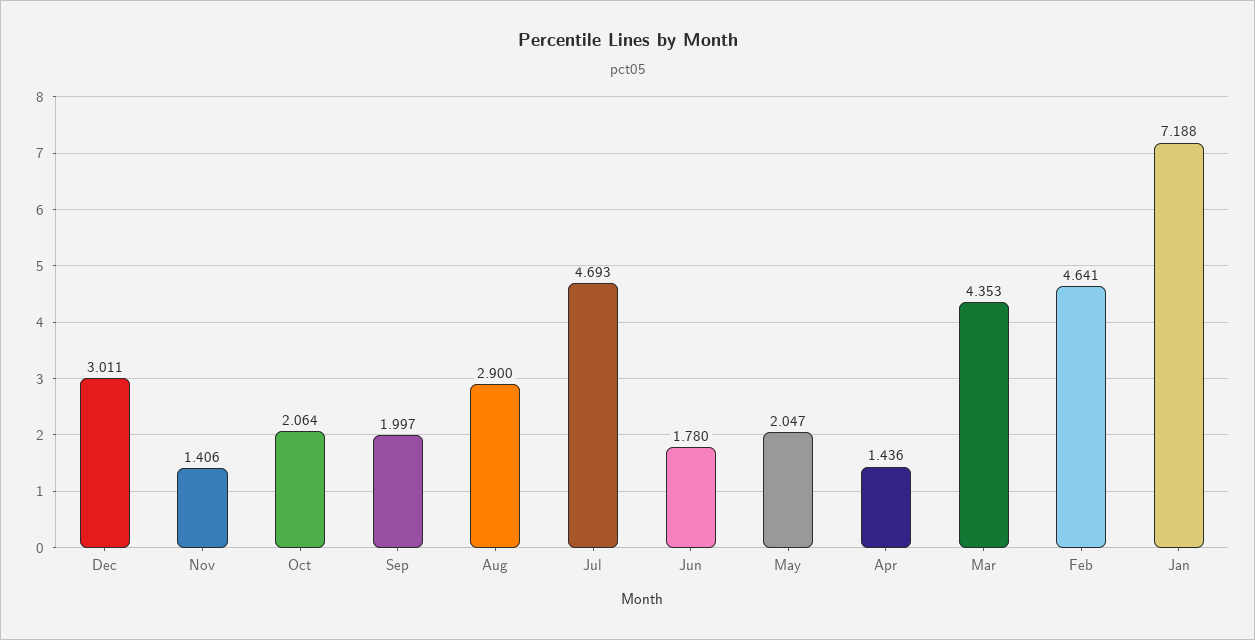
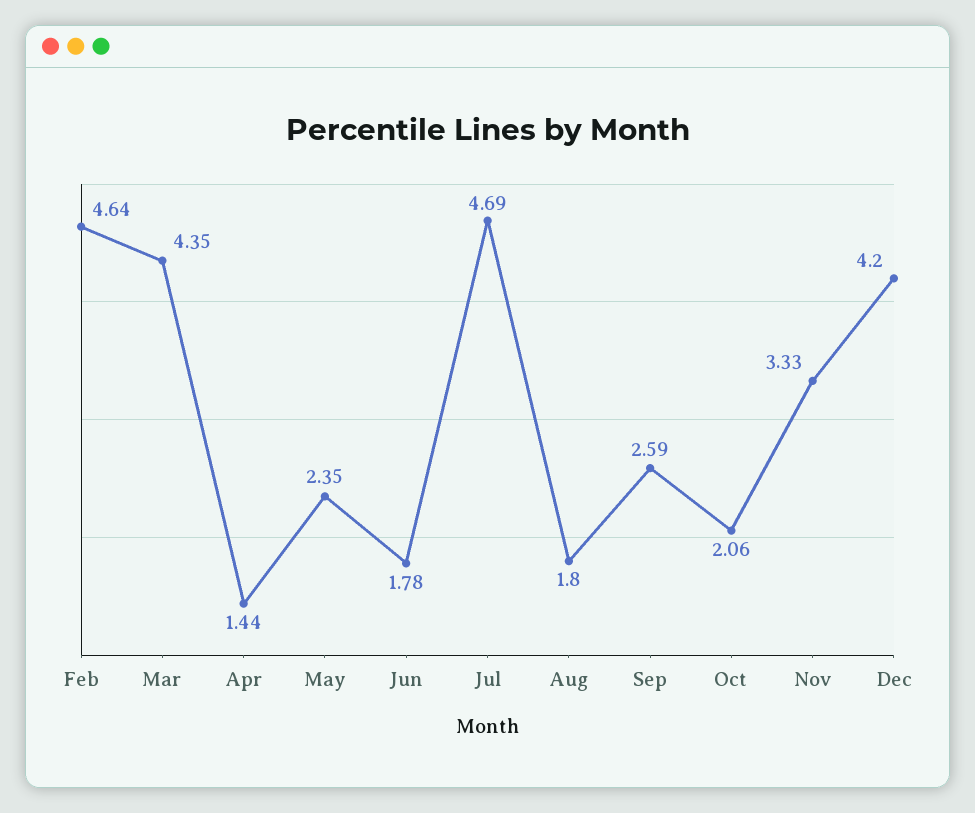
  {
-   "Dec": 3.011,
+   "Dec": 4.2,
-   "Nov": 1.406,
+   "Nov": 3.33,
    "Oct": 2.064,
-   "Sep": 1.997,
+   "Sep": 2.59,
-   "Aug": 2.9,
+   "Aug": 1.8,
    "Jul": 4.693,
    "Jun": 1.78,
-   "May": 2.047,
+   "May": 2.35,
    "Apr": 1.436,
    "Mar": 4.353,
-   "Feb": 4.641,
+   "Feb": 4.641
-   "Jan": 7.188
  }

